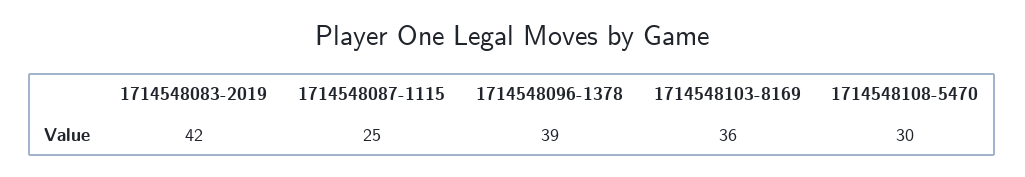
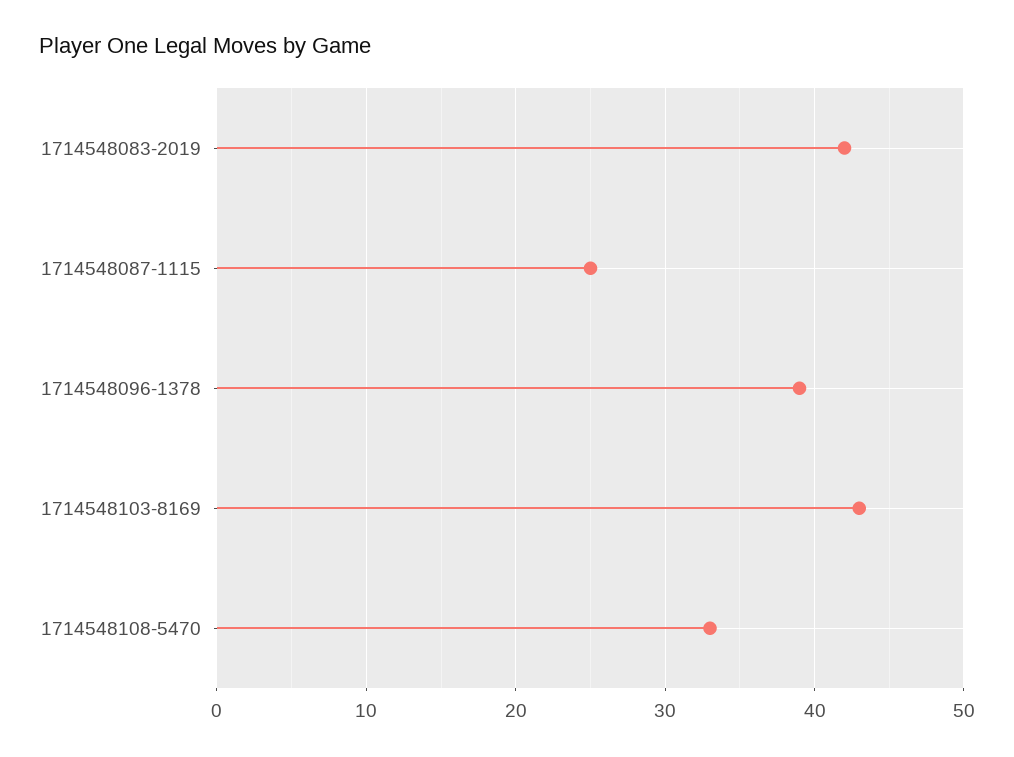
  {
    "1714548083-2019": 42,
    "1714548087-1115": 25,
    "1714548096-1378": 39,
-   "1714548103-8169": 36,
+   "1714548103-8169": 43,
-   "1714548108-5470": 30
+   "1714548108-5470": 33
  }

